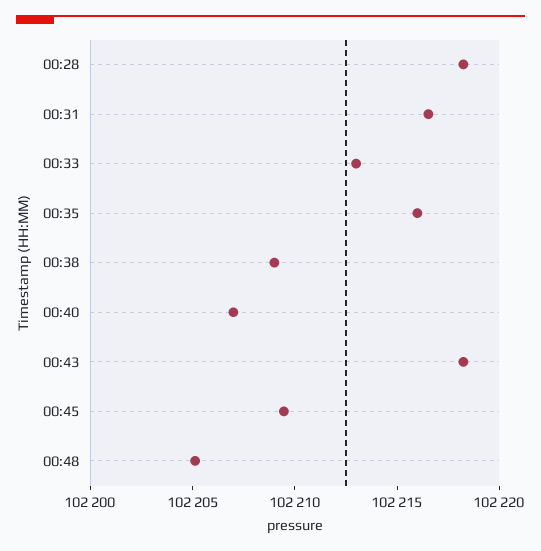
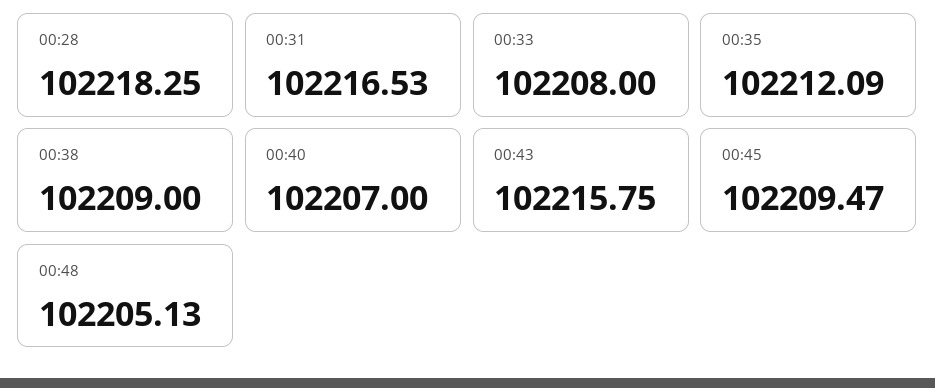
  {
    "00:28": 102218.25,
    "00:31": 102216.53,
-   "00:33": 102213,
+   "00:33": 102208,
-   "00:35": 102216,
+   "00:35": 102212.09,
    "00:38": 102209,
    "00:40": 102207,
-   "00:43": 102218,
+   "00:43": 102215.75,
    "00:45": 102209.47,
    "00:48": 102205.13
  }

